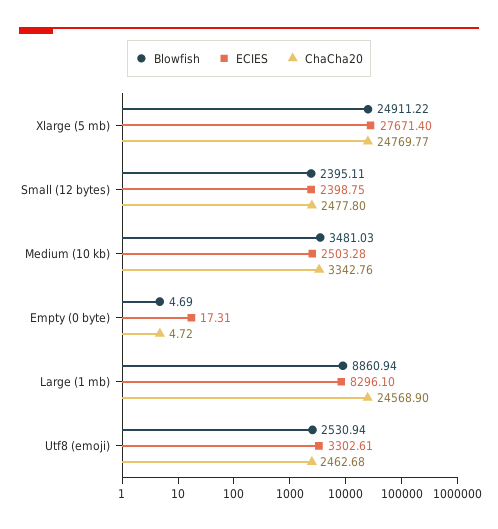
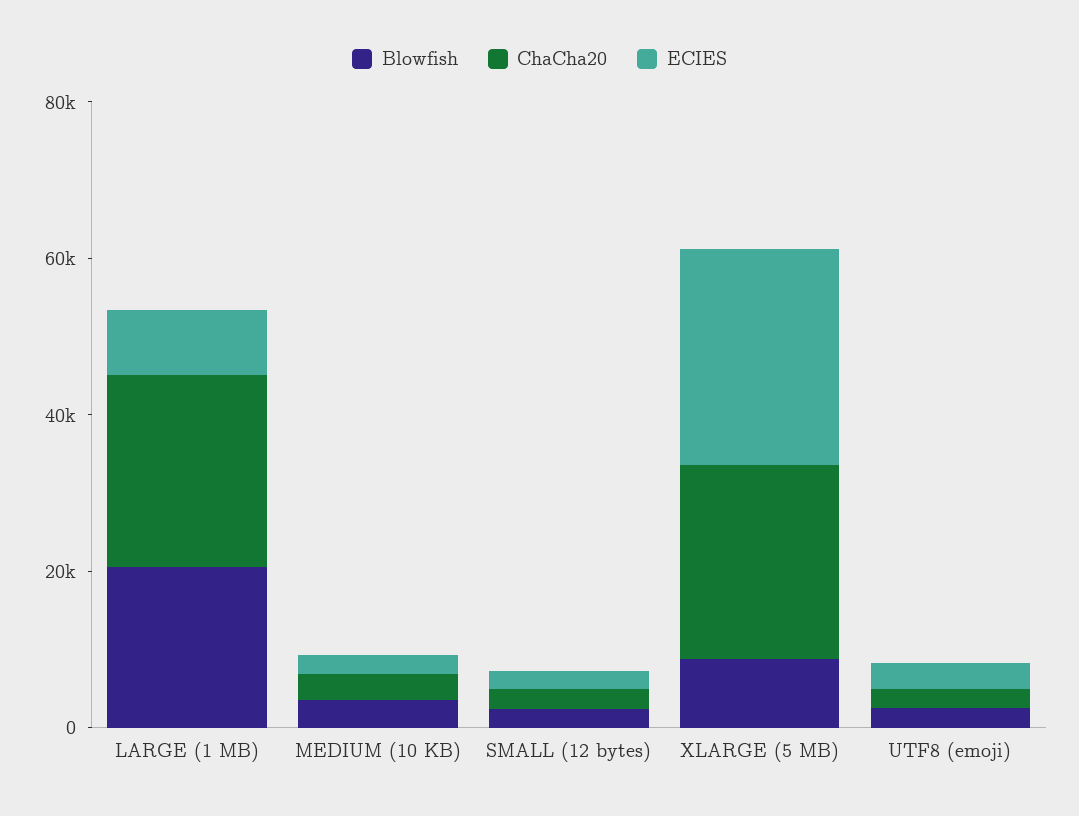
  {
    "Blowfish": {
-     "Xlarge (5 mb)": 24911.22,
+     "Xlarge (5 mb)": 10000,
      "Small (12 bytes)": 2395.11,
      "Medium (10 kb)": 3481.03,
-     "Empty (0 byte)": 4.69,
-     "Large (1 mb)": 8860.94,
+     "Large (1 mb)": 20000,
      "Utf8 (emoji)": 2530.94
    },
    "ECIES": {
      "Xlarge (5 mb)": 27671.4,
      "Small (12 bytes)": 2398.75,
      "Medium (10 kb)": 2503.28,
-     "Empty (0 byte)": 17.31,
      "Large (1 mb)": 8296.1,
      "Utf8 (emoji)": 3302.61
    },
    "ChaCha20": {
      "Xlarge (5 mb)": 24769.77,
      "Small (12 bytes)": 2477.8,
      "Medium (10 kb)": 3342.76,
-     "Empty (0 byte)": 4.72,
      "Large (1 mb)": 24568.9,
      "Utf8 (emoji)": 2462.68
    }
  }

